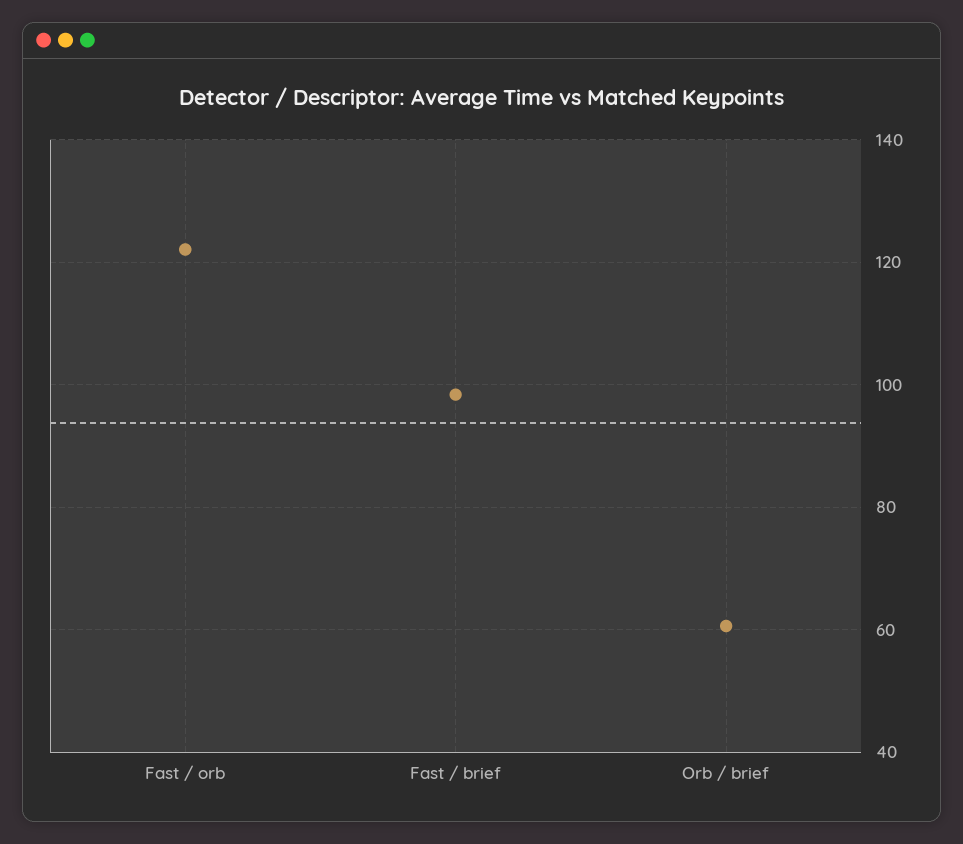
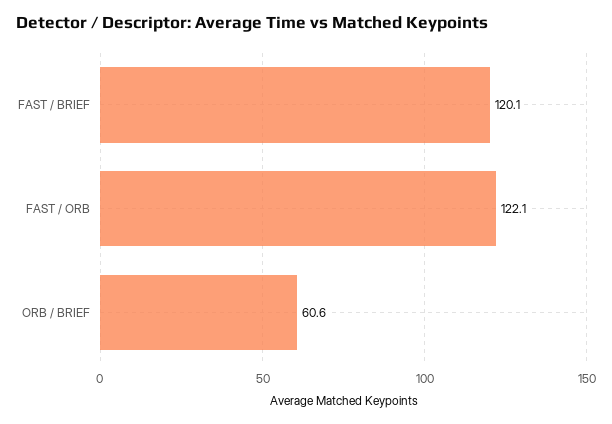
  {
    "Fast / orb": 122.1,
-   "Fast / brief": 98,
+   "Fast / brief": 120.1,
    "Orb / brief": 60.6
  }

